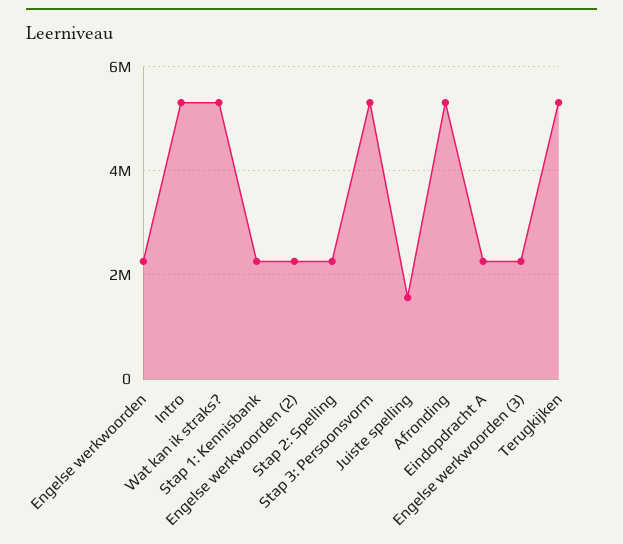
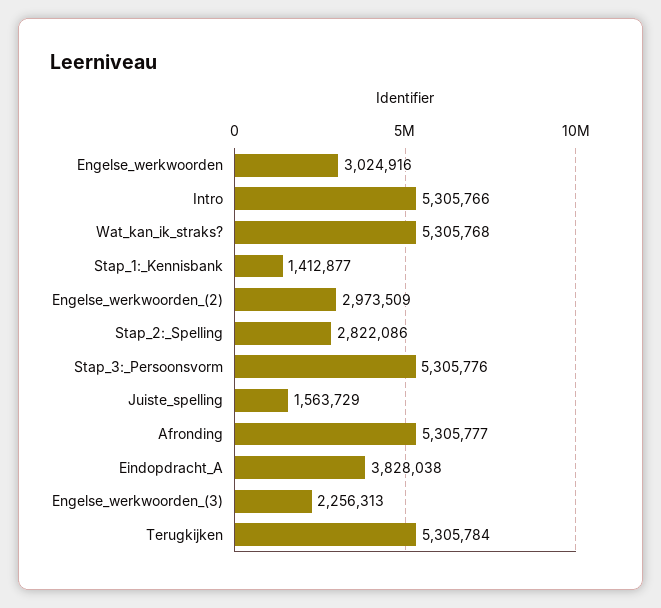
  {
-   "Engelse werkwoorden": 2200000,
+   "Engelse werkwoorden": 3024916,
    "Intro": 5305766,
    "Wat kan ik straks?": 5305768,
-   "Stap 1: Kennisbank": 2200000,
+   "Stap 1: Kennisbank": 1412877,
-   "Engelse werkwoorden (2)": 2200000,
+   "Engelse werkwoorden (2)": 2973509,
-   "Stap 2: Spelling": 2200000,
+   "Stap 2: Spelling": 2822086,
    "Stap 3: Persoonsvorm": 5305776,
    "Juiste spelling": 1563729,
    "Afronding": 5305777,
-   "Eindopdracht A": 2200000,
+   "Eindopdracht A": 3828038,
    "Engelse werkwoorden (3)": 2256313,
    "Terugkijken": 5305784
  }

